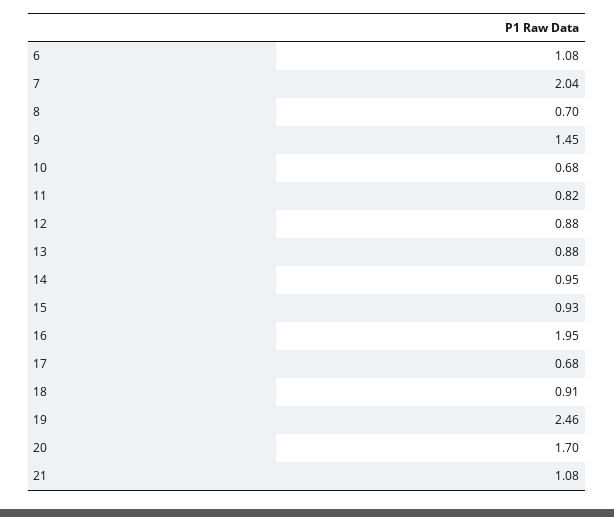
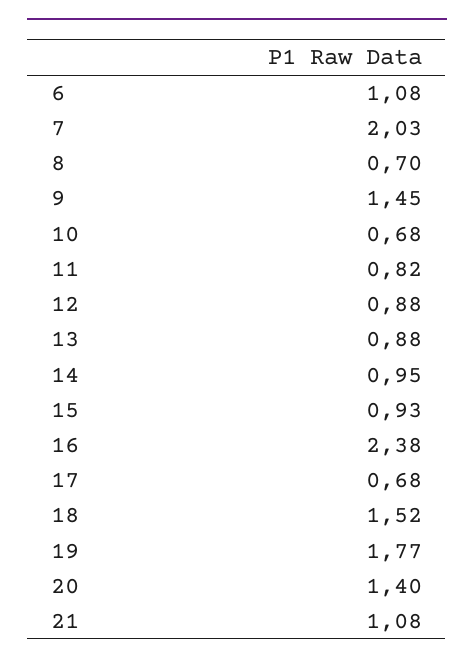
  {
    "6": 1.08,
-   "7": 2.04,
+   "7": 2.03,
    "8": 0.7,
    "9": 1.45,
    "10": 0.68,
    "11": 0.82,
    "12": 0.88,
    "13": 0.88,
    "14": 0.95,
    "15": 0.93,
-   "16": 1.95,
+   "16": 2.38,
    "17": 0.68,
-   "18": 0.91,
+   "18": 1.52,
-   "19": 2.46,
+   "19": 1.77,
-   "20": 1.7,
+   "20": 1.4,
    "21": 1.08
  }

